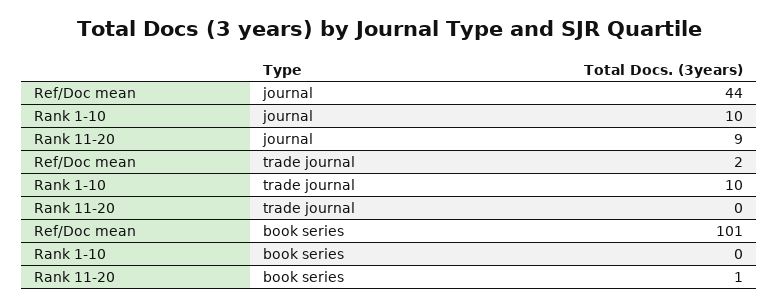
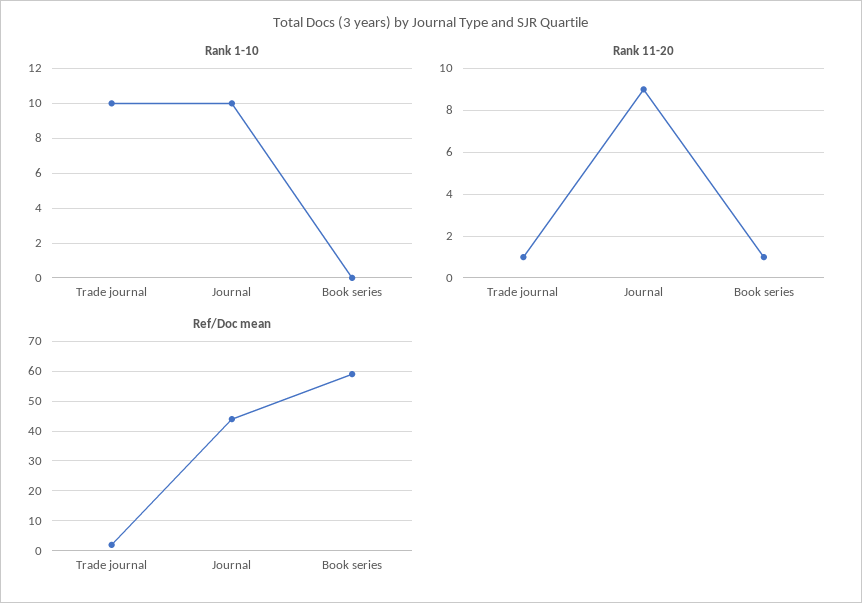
  {
    "Ref/Doc mean": {
      "journal": 44,
      "trade journal": 2,
-     "book series": 101
+     "book series": 60
    },
    "Rank 1-10": {
      "journal": 10,
      "trade journal": 10,
      "book series": 0
    },
    "Rank 11-20": {
      "journal": 9,
-     "trade journal": 0,
+     "trade journal": 1,
      "book series": 1
    }
  }

